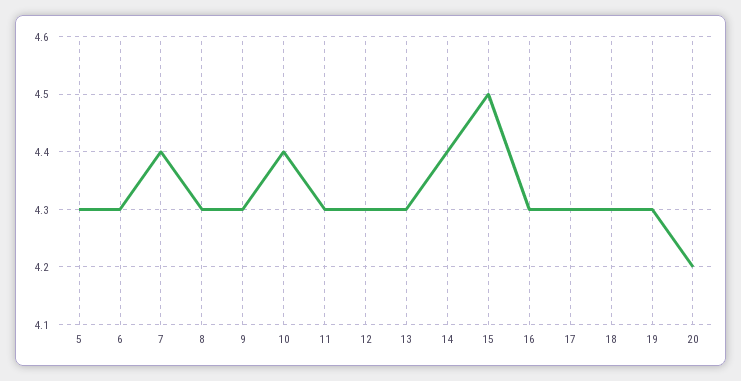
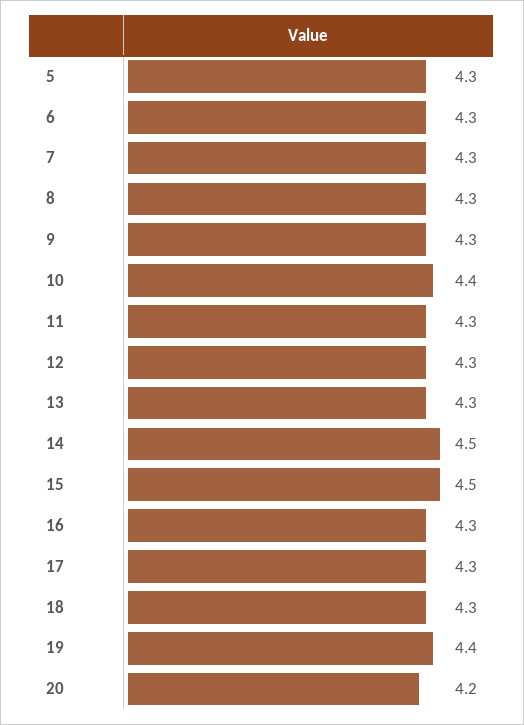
  {
    "5": 4.3,
    "6": 4.3,
-   "7": 4.4,
+   "7": 4.3,
    "8": 4.3,
    "9": 4.3,
    "10": 4.4,
    "11": 4.3,
    "12": 4.3,
    "13": 4.3,
-   "14": 4.4,
+   "14": 4.5,
    "15": 4.5,
    "16": 4.3,
    "17": 4.3,
    "18": 4.3,
-   "19": 4.3,
+   "19": 4.4,
    "20": 4.2
  }

